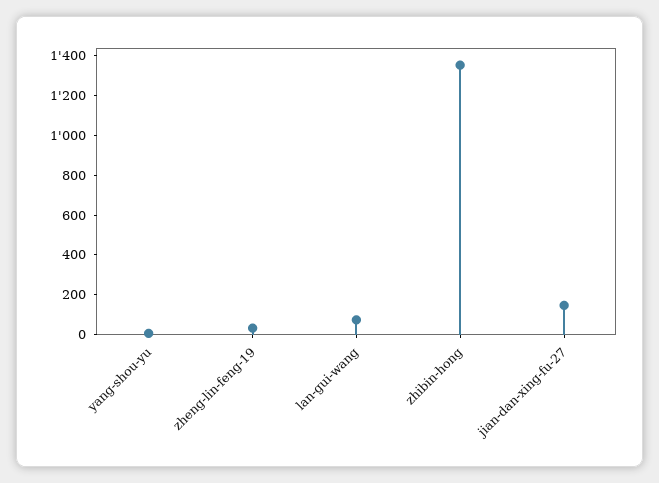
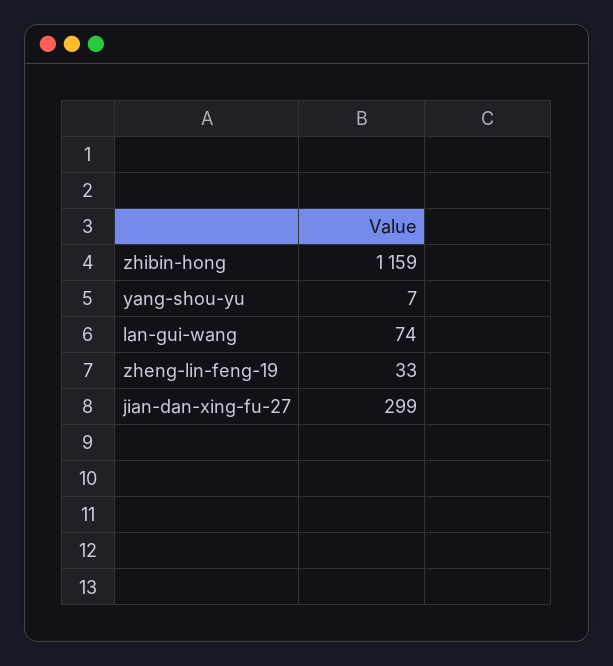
  {
    "yang-shou-yu": 7,
    "zheng-lin-feng-19": 33,
    "lan-gui-wang": 74,
-   "zhibin-hong": 1350,
+   "zhibin-hong": 1159,
-   "jian-dan-xing-fu-27": 150
+   "jian-dan-xing-fu-27": 299
  }

